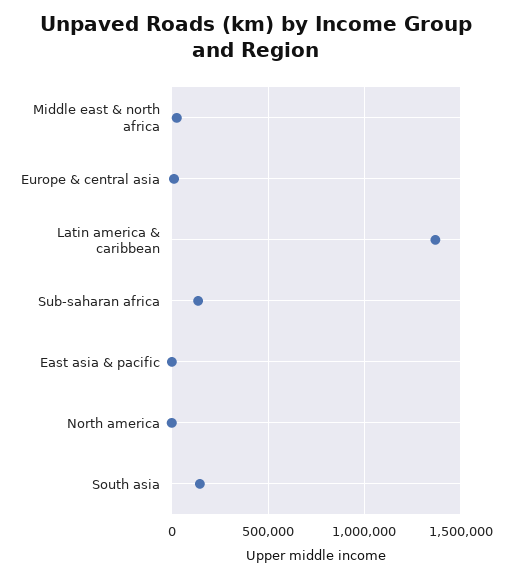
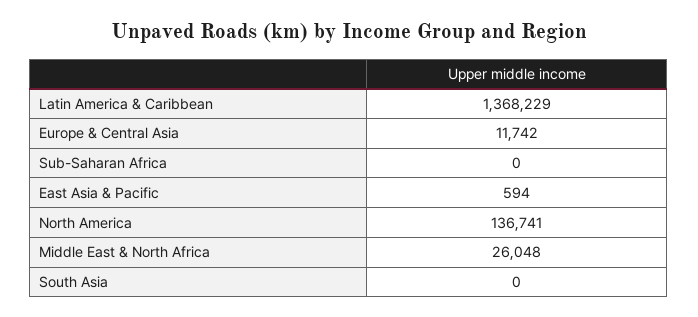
  {
    "Middle east & north africa": 26048,
    "Europe & central asia": 11742,
    "Latin america & caribbean": 1368229,
-   "Sub-saharan africa": 150000,
+   "Sub-saharan africa": 0,
    "East asia & pacific": 594,
-   "North america": 0,
+   "North america": 136741,
-   "South asia": 150000
+   "South asia": 0
  }

